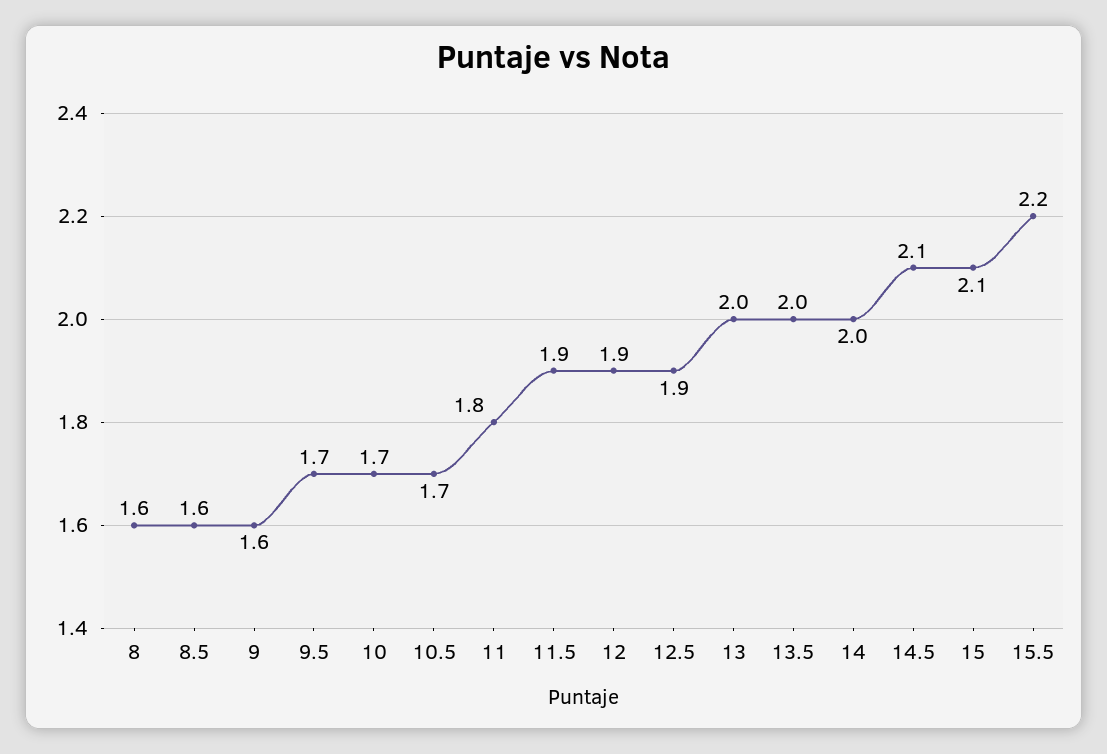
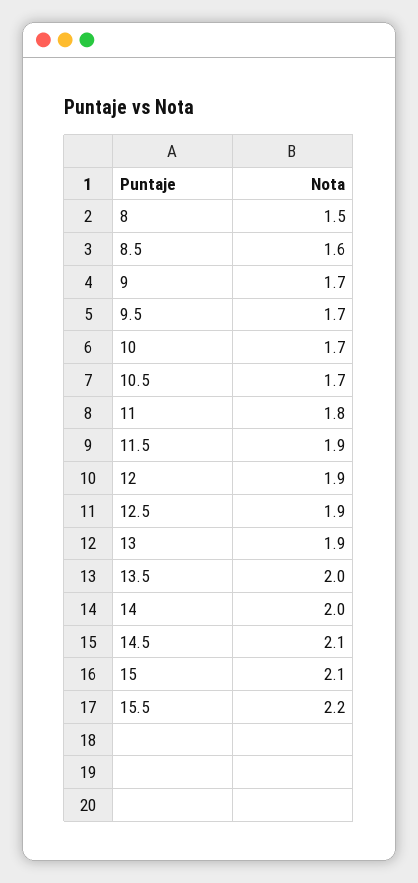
  {
-   "8": 1.6,
+   "8": 1.5,
    "8.5": 1.6,
-   "9": 1.6,
+   "9": 1.7,
    "9.5": 1.7,
    "10": 1.7,
    "10.5": 1.7,
    "11": 1.8,
    "11.5": 1.9,
    "12": 1.9,
    "12.5": 1.9,
-   "13": 2,
+   "13": 1.9,
    "13.5": 2,
    "14": 2,
    "14.5": 2.1,
    "15": 2.1,
    "15.5": 2.2
  }

